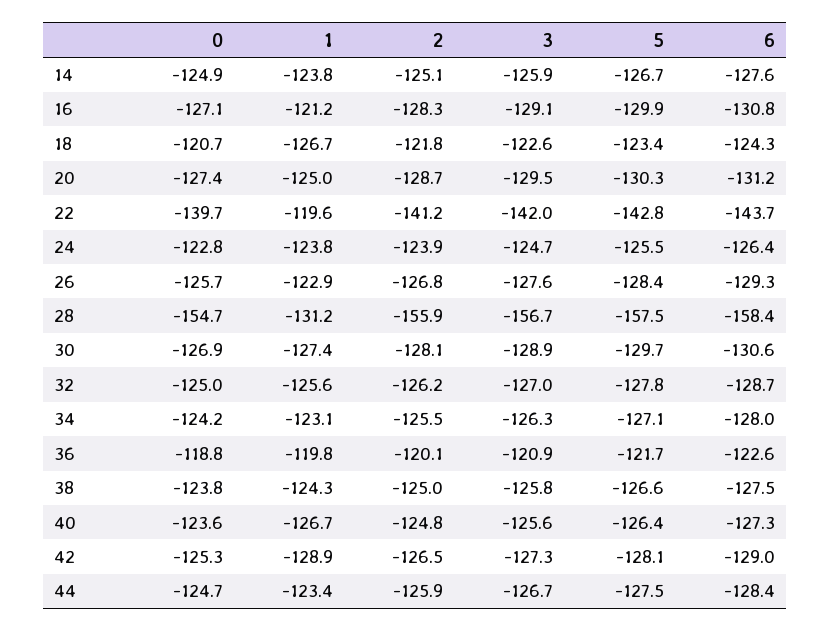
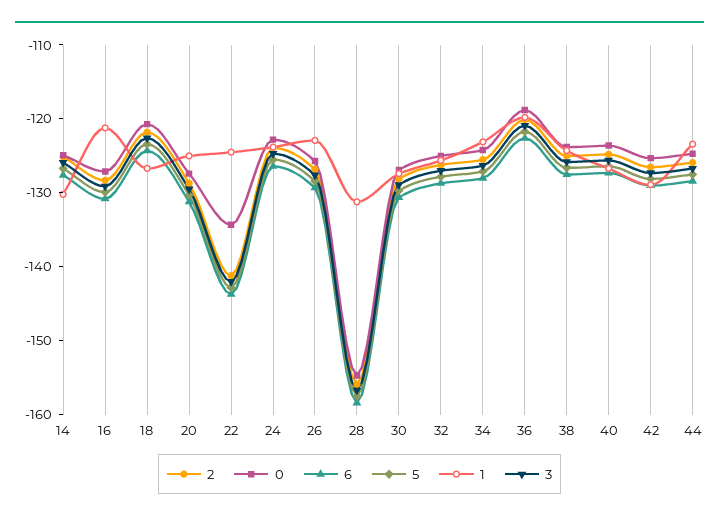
  {
    "0": {
      "14": -124.9,
      "16": -127.1,
      "18": -120.7,
      "20": -127.4,
-     "22": -139.7,
+     "22": -134,
      "24": -122.8,
      "26": -125.7,
      "28": -154.7,
      "30": -126.9,
      "32": -125,
      "34": -124.2,
      "36": -118.8,
      "38": -123.8,
      "40": -123.6,
      "42": -125.3,
      "44": -124.7
    },
    "1": {
-     "14": -123.8,
+     "14": -130,
      "16": -121.2,
      "18": -126.7,
      "20": -125,
-     "22": -119.6,
+     "22": -124,
      "24": -123.8,
      "26": -122.9,
      "28": -131.2,
      "30": -127.4,
      "32": -125.6,
      "34": -123.1,
      "36": -119.8,
      "38": -124.3,
      "40": -126.7,
      "42": -128.9,
      "44": -123.4
    },
    "2": {
      "14": -125.1,
      "16": -128.3,
      "18": -121.8,
      "20": -128.7,
      "22": -141.2,
      "24": -123.9,
      "26": -126.8,
      "28": -155.9,
      "30": -128.1,
      "32": -126.2,
      "34": -125.5,
      "36": -120.1,
      "38": -125,
      "40": -124.8,
      "42": -126.5,
      "44": -125.9
    },
    "3": {
      "14": -125.9,
      "16": -129.1,
      "18": -122.6,
      "20": -129.5,
      "22": -142,
      "24": -124.7,
      "26": -127.6,
      "28": -156.7,
      "30": -128.9,
      "32": -127,
      "34": -126.3,
      "36": -120.9,
      "38": -125.8,
      "40": -125.6,
      "42": -127.3,
      "44": -126.7
    },
    "5": {
      "14": -126.7,
      "16": -129.9,
      "18": -123.4,
      "20": -130.3,
      "22": -142.8,
      "24": -125.5,
      "26": -128.4,
      "28": -157.5,
      "30": -129.7,
      "32": -127.8,
      "34": -127.1,
      "36": -121.7,
      "38": -126.6,
      "40": -126.4,
      "42": -128.1,
      "44": -127.5
    },
    "6": {
      "14": -127.6,
      "16": -130.8,
      "18": -124.3,
      "20": -131.2,
      "22": -143.7,
      "24": -126.4,
      "26": -129.3,
      "28": -158.4,
      "30": -130.6,
      "32": -128.7,
      "34": -128,
      "36": -122.6,
      "38": -127.5,
      "40": -127.3,
      "42": -129,
      "44": -128.4
    }
  }

